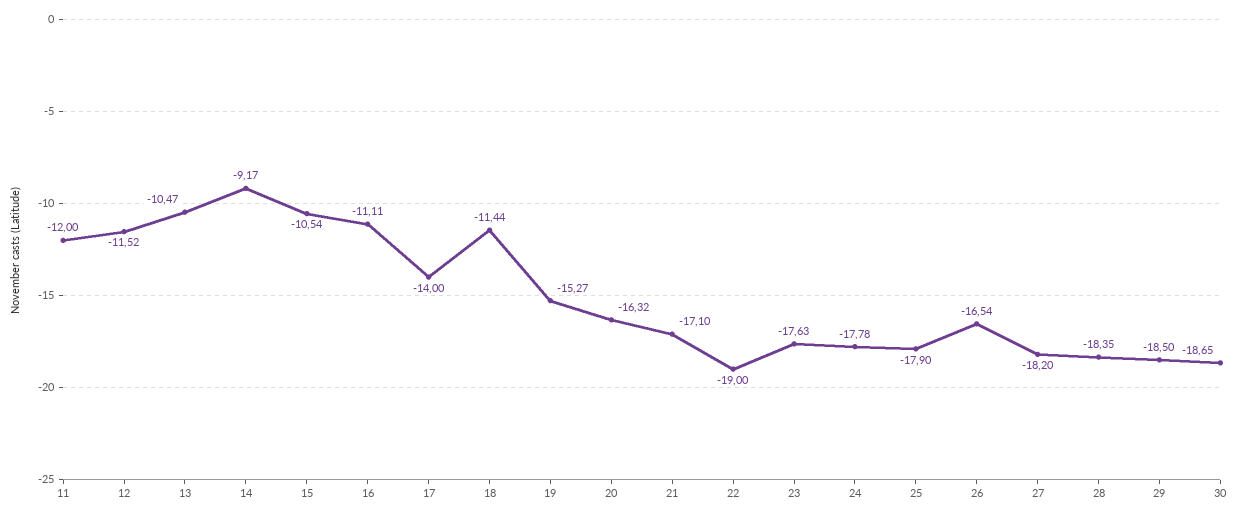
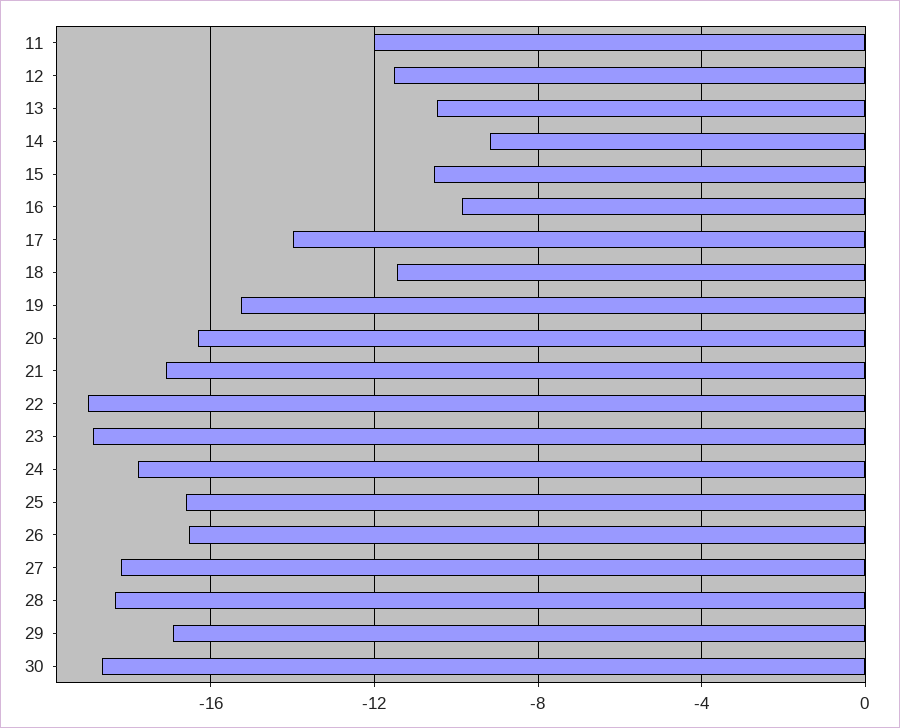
  {
    "11": -12,
    "12": -11.52,
    "13": -10.47,
    "14": -9.17,
    "15": -10.54,
-   "16": -11.11,
+   "16": -10,
    "17": -14,
    "18": -11.44,
    "19": -15.27,
    "20": -16.32,
    "21": -17.1,
    "22": -19,
-   "23": -17.63,
+   "23": -19,
    "24": -17.78,
-   "25": -17.9,
+   "25": -16.5,
    "26": -16.54,
    "27": -18.2,
    "28": -18.35,
-   "29": -18.5,
+   "29": -17,
    "30": -18.65
  }

